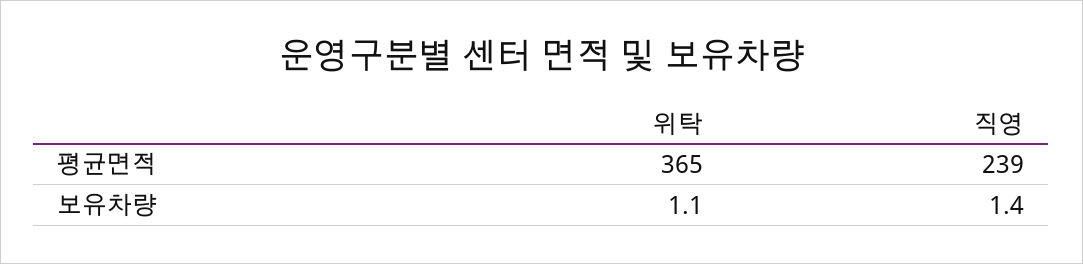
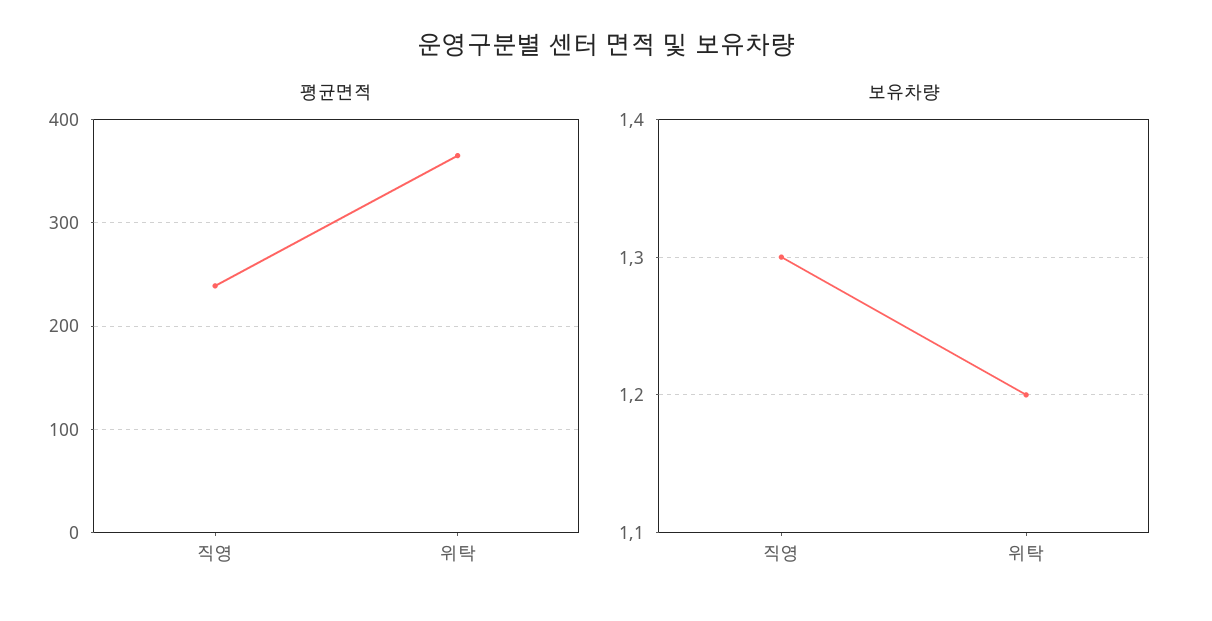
  {
    "평균면적": {
      "위탁": 365,
      "직영": 239
    },
    "보유차량": {
-     "위탁": 1.1,
+     "위탁": 1.2,
-     "직영": 1.4
+     "직영": 1.3
    }
  }

